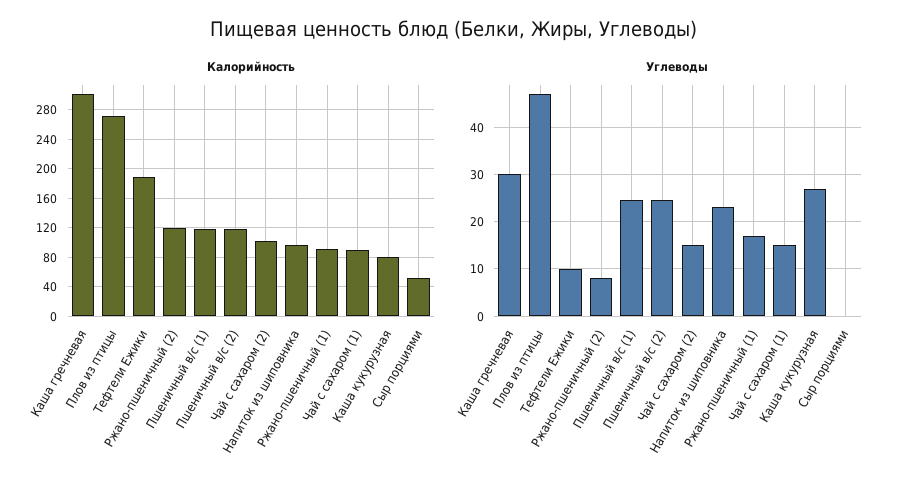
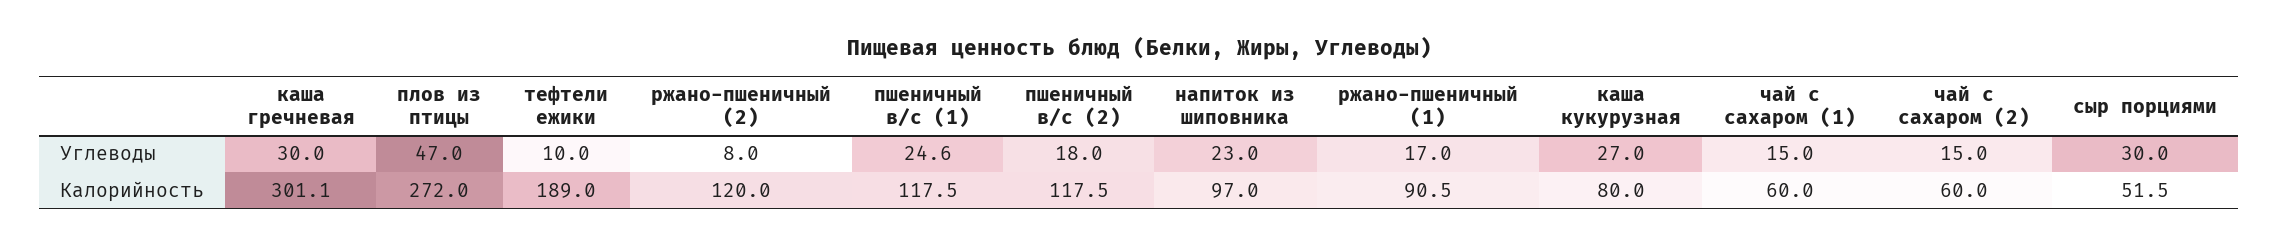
  {
    "Калорийность": {
      "Каша гречневая": 301.1,
      "Плов из птицы": 272,
      "Тефтели Ежики": 189,
      "Ржано-пшеничный (2)": 120,
      "Пшеничный в/с (1)": 117.5,
      "Пшеничный в/с (2)": 117.5,
-     "Чай с сахаром (2)": 100,
+     "Чай с сахаром (2)": 60,
      "Напиток из шиповника": 97,
      "Ржано-пшеничный (1)": 90.5,
-     "Чай с сахаром (1)": 90,
+     "Чай с сахаром (1)": 60,
      "Каша кукурузная": 80,
      "Сыр порциями": 51.5
    },
    "Углеводы": {
      "Каша гречневая": 30,
      "Плов из птицы": 47,
      "Тефтели Ежики": 10,
      "Ржано-пшеничный (2)": 8,
      "Пшеничный в/с (1)": 24.6,
-     "Пшеничный в/с (2)": 24,
+     "Пшеничный в/с (2)": 18,
      "Чай с сахаром (2)": 15,
      "Напиток из шиповника": 23,
      "Ржано-пшеничный (1)": 17,
      "Чай с сахаром (1)": 15,
      "Каша кукурузная": 27,
-     "Сыр порциями": 0
+     "Сыр порциями": 30
    }
  }

